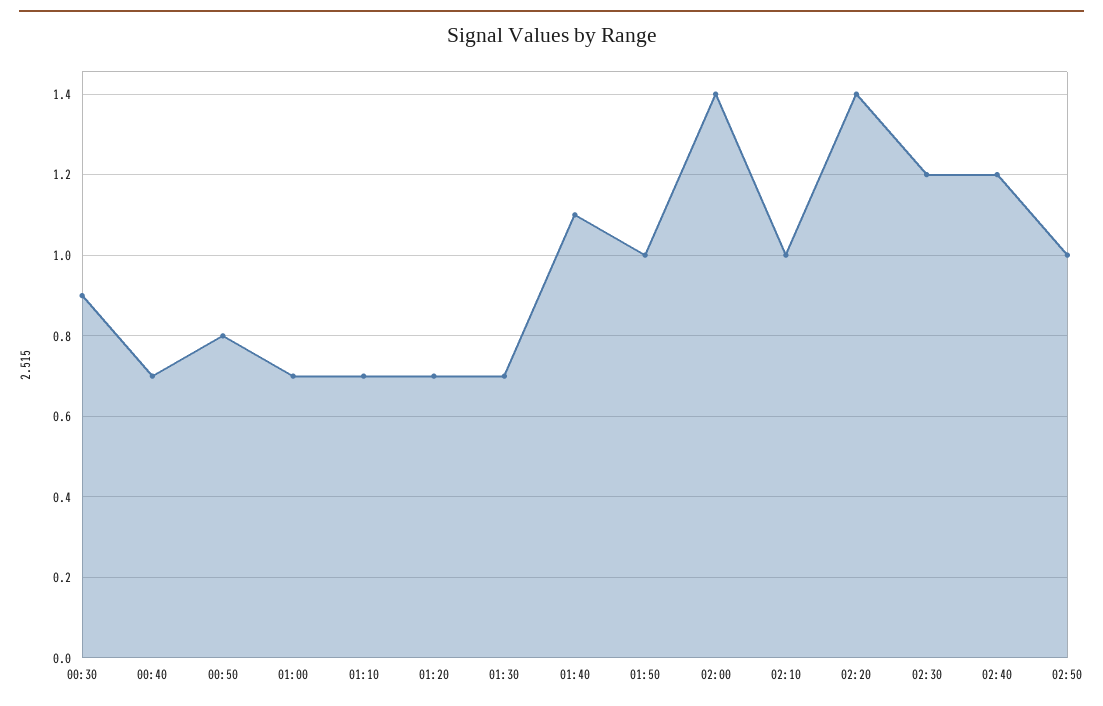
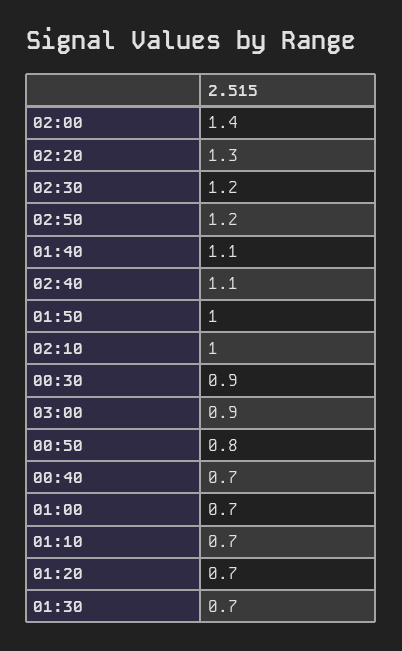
  {
    "00:30": 0.9,
    "00:40": 0.7,
    "00:50": 0.8,
    "01:00": 0.7,
    "01:10": 0.7,
    "01:20": 0.7,
    "01:30": 0.7,
    "01:40": 1.1,
    "01:50": 1,
    "02:00": 1.4,
    "02:10": 1,
-   "02:20": 1.4,
+   "02:20": 1.3,
    "02:30": 1.2,
-   "02:40": 1.2,
+   "02:40": 1.1,
-   "02:50": 1
+   "02:50": 1.2,
+   "03:00": 0.9
  }

